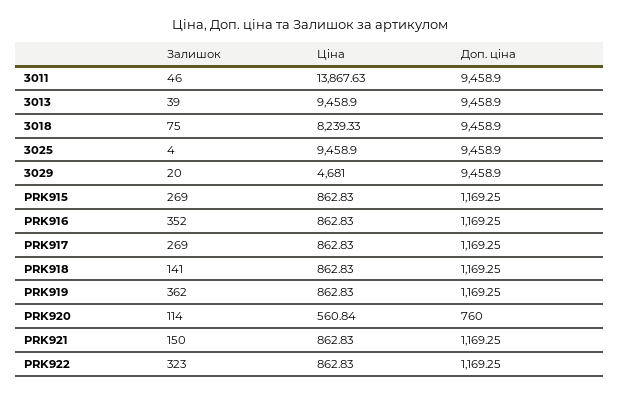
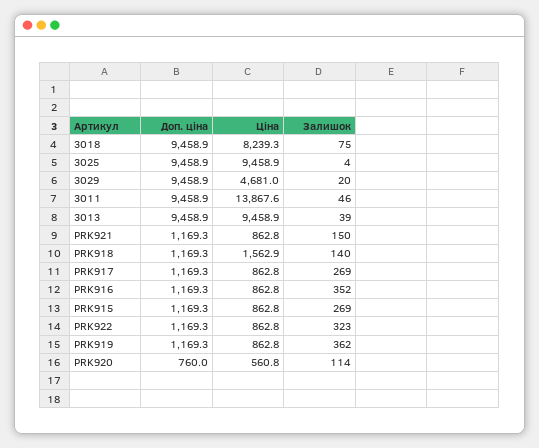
  {
    "Залишок": {
      "3011": 46,
      "3013": 39,
      "3018": 75,
      "3025": 4,
      "3029": 20,
      "PRK915": 269,
      "PRK916": 352,
      "PRK917": 269,
-     "PRK918": 141,
+     "PRK918": 140,
      "PRK919": 362,
      "PRK920": 114,
      "PRK921": 150,
      "PRK922": 323
    },
    "Ціна": {
      "3011": 13867.63,
      "3013": 9458.9,
      "3018": 8239.33,
      "3025": 9458.9,
      "3029": 4681,
      "PRK915": 862.83,
      "PRK916": 862.83,
      "PRK917": 862.83,
-     "PRK918": 862.83,
+     "PRK918": 1562.9,
      "PRK919": 862.83,
      "PRK920": 560.84,
      "PRK921": 862.83,
      "PRK922": 862.83
    },
    "Доп. ціна": {
      "3011": 9458.9,
      "3013": 9458.9,
      "3018": 9458.9,
      "3025": 9458.9,
      "3029": 9458.9,
      "PRK915": 1169.25,
      "PRK916": 1169.25,
      "PRK917": 1169.25,
      "PRK918": 1169.25,
      "PRK919": 1169.25,
      "PRK920": 760,
      "PRK921": 1169.25,
      "PRK922": 1169.25
    }
  }

